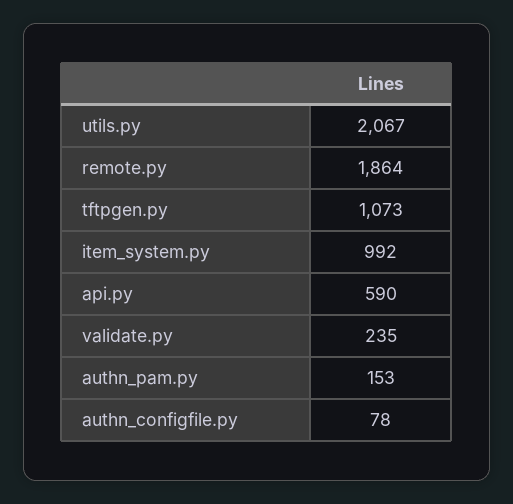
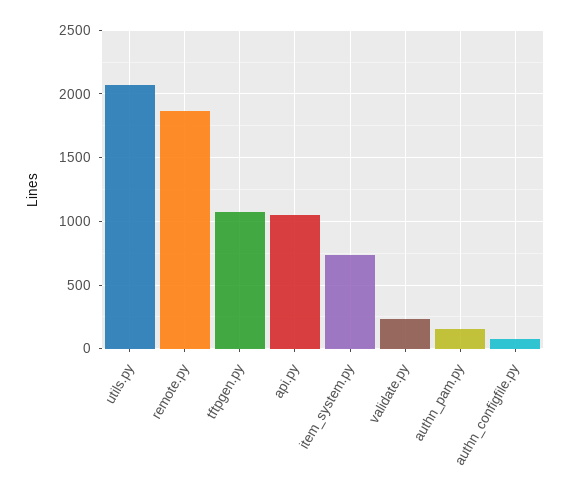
  {
    "utils.py": 2067,
    "remote.py": 1864,
    "tftpgen.py": 1073,
-   "item_system.py": 992,
+   "item_system.py": 750,
-   "api.py": 590,
+   "api.py": 1050,
    "validate.py": 235,
    "authn_pam.py": 153,
    "authn_configfile.py": 78
  }

